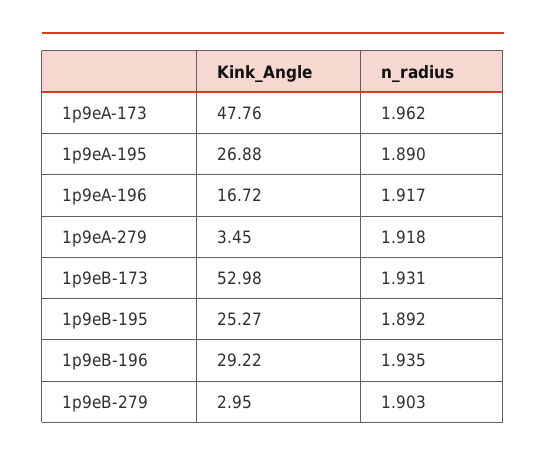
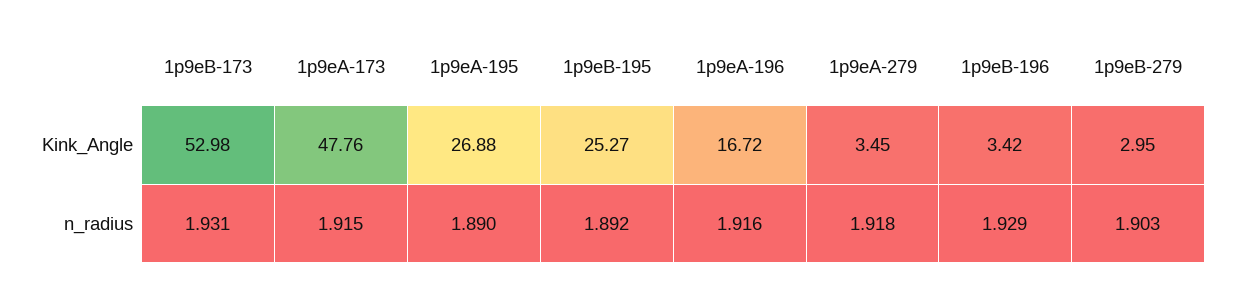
  {
    "Kink_Angle": {
      "1p9eA-173": 47.76,
      "1p9eA-195": 26.88,
      "1p9eA-196": 16.72,
      "1p9eA-279": 3.45,
      "1p9eB-173": 52.98,
      "1p9eB-195": 25.27,
-     "1p9eB-196": 29.22,
+     "1p9eB-196": 3.42,
      "1p9eB-279": 2.95
    },
    "n_radius": {
-     "1p9eA-173": 1.962,
+     "1p9eA-173": 1.915,
      "1p9eA-195": 1.89,
-     "1p9eA-196": 1.917,
+     "1p9eA-196": 1.916,
      "1p9eA-279": 1.918,
      "1p9eB-173": 1.931,
      "1p9eB-195": 1.892,
-     "1p9eB-196": 1.935,
+     "1p9eB-196": 1.929,
      "1p9eB-279": 1.903
    }
  }

